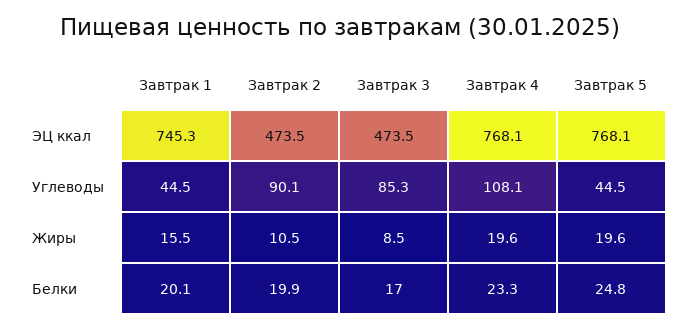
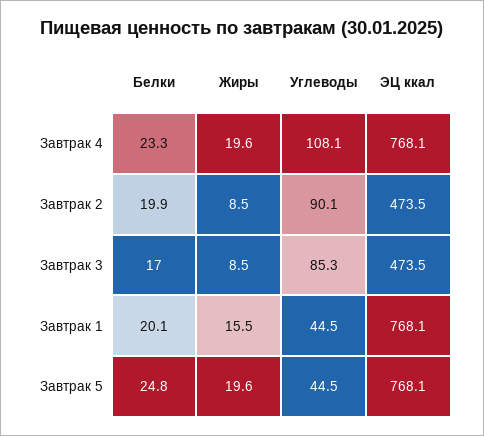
  {
    "Завтрак 1": {
-     "ЭЦ ккал": 745.3,
+     "ЭЦ ккал": 768.1,
      "Углеводы": 44.5,
      "Жиры": 15.5,
      "Белки": 20.1
    },
    "Завтрак 2": {
      "ЭЦ ккал": 473.5,
      "Углеводы": 90.1,
-     "Жиры": 10.5,
+     "Жиры": 8.5,
      "Белки": 19.9
    },
    "Завтрак 3": {
      "ЭЦ ккал": 473.5,
      "Углеводы": 85.3,
      "Жиры": 8.5,
      "Белки": 17
    },
    "Завтрак 4": {
      "ЭЦ ккал": 768.1,
      "Углеводы": 108.1,
      "Жиры": 19.6,
      "Белки": 23.3
    },
    "Завтрак 5": {
      "ЭЦ ккал": 768.1,
      "Углеводы": 44.5,
      "Жиры": 19.6,
      "Белки": 24.8
    }
  }

